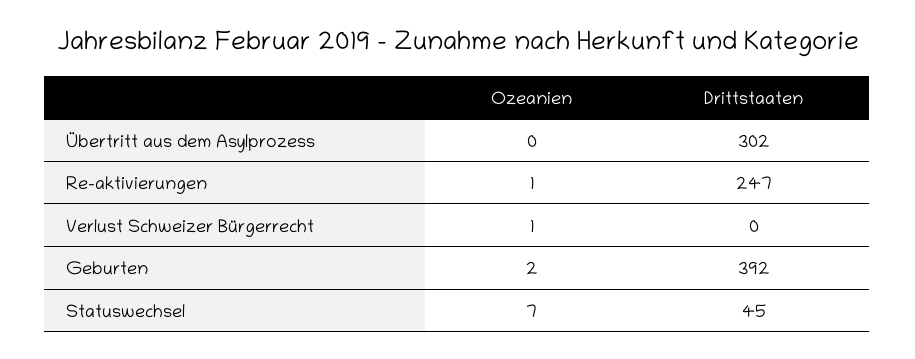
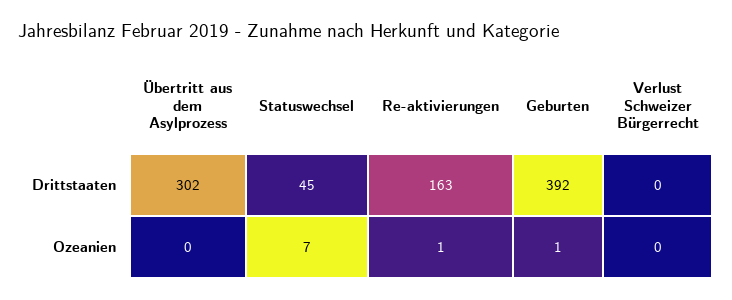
  {
    "Ozeanien": {
      "Übertritt aus dem Asylprozess": 0,
      "Re-aktivierungen": 1,
-     "Verlust Schweizer Bürgerrecht": 1,
+     "Verlust Schweizer Bürgerrecht": 0,
-     "Geburten": 2,
+     "Geburten": 1,
      "Statuswechsel": 7
    },
    "Drittstaaten": {
      "Übertritt aus dem Asylprozess": 302,
-     "Re-aktivierungen": 247,
+     "Re-aktivierungen": 163,
      "Verlust Schweizer Bürgerrecht": 0,
      "Geburten": 392,
      "Statuswechsel": 45
    }
  }

